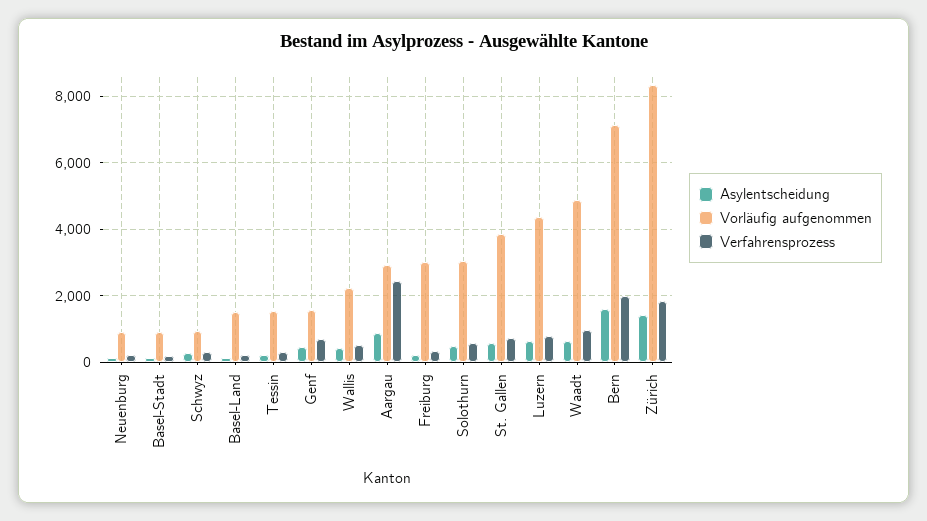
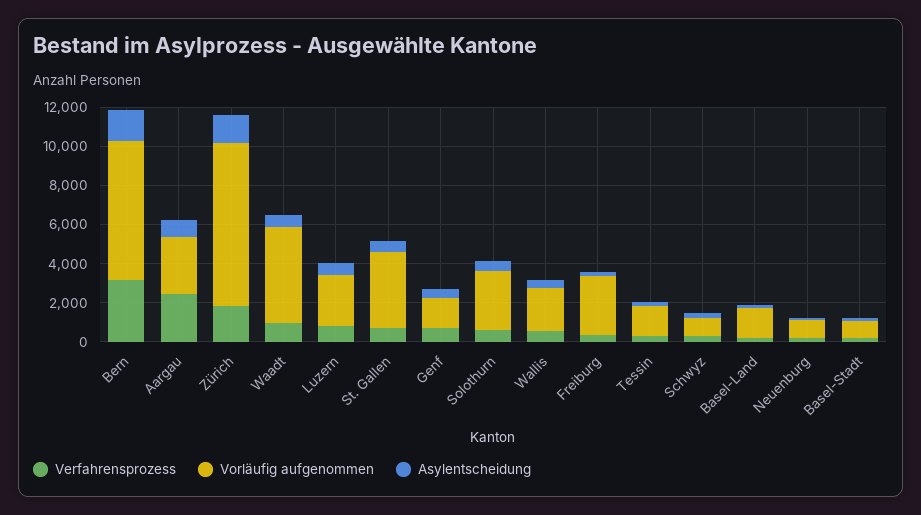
  {
    "Asylentscheidung": {
      "Neuenburg": 200,
      "Basel-Stadt": 200,
      "Schwyz": 200,
      "Basel-Land": 200,
      "Tessin": 200,
      "Genf": 400,
      "Wallis": 400,
      "Aargau": 800,
      "Freiburg": 200,
      "Solothurn": 400,
      "St. Gallen": 600,
      "Luzern": 600,
      "Waadt": 600,
      "Bern": 1600,
      "Zürich": 1400
    },
    "Vorläufig aufgenommen": {
      "Neuenburg": 800,
      "Basel-Stadt": 800,
      "Schwyz": 1000,
      "Basel-Land": 1600,
      "Tessin": 1600,
      "Genf": 1600,
      "Wallis": 2200,
      "Aargau": 3000,
      "Freiburg": 3000,
      "Solothurn": 3000,
      "St. Gallen": 3800,
-     "Luzern": 4400,
+     "Luzern": 2500,
      "Waadt": 4800,
      "Bern": 7200,
      "Zürich": 8400
    },
    "Verfahrensprozess": {
      "Neuenburg": 200,
      "Basel-Stadt": 200,
      "Schwyz": 200,
      "Basel-Land": 200,
      "Tessin": 200,
      "Genf": 600,
      "Wallis": 600,
      "Aargau": 2400,
      "Freiburg": 400,
      "Solothurn": 600,
      "St. Gallen": 800,
      "Luzern": 800,
      "Waadt": 1000,
-     "Bern": 2000,
+     "Bern": 3000,
      "Zürich": 1800
    }
  }

